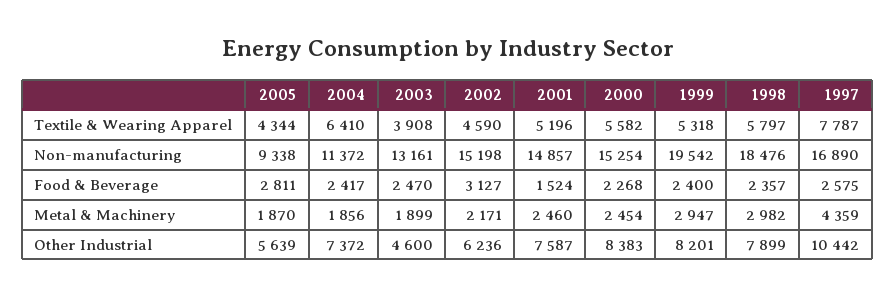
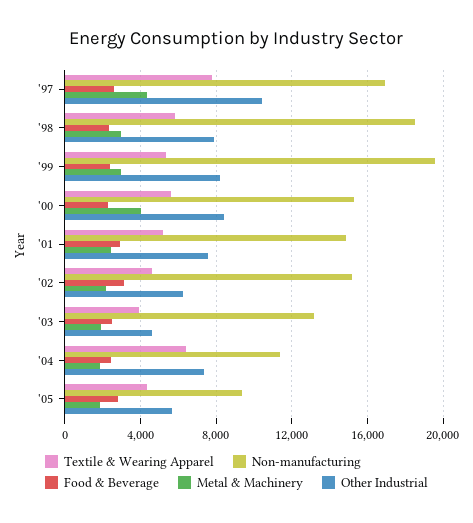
  {
    "Textile & Wearing Apparel": {
      "2005": 4344,
      "2004": 6410,
      "2003": 3908,
      "2002": 4590,
      "2001": 5196,
      "2000": 5582,
      "1999": 5318,
      "1998": 5797,
      "1997": 7787
    },
    "Non-manufacturing": {
      "2005": 9338,
      "2004": 11372,
      "2003": 13161,
      "2002": 15198,
      "2001": 14857,
      "2000": 15254,
      "1999": 19542,
      "1998": 18476,
      "1997": 16890
    },
    "Food & Beverage": {
      "2005": 2811,
      "2004": 2417,
      "2003": 2470,
      "2002": 3127,
-     "2001": 1524,
+     "2001": 3000,
      "2000": 2268,
      "1999": 2400,
      "1998": 2357,
      "1997": 2575
    },
    "Metal & Machinery": {
      "2005": 1870,
      "2004": 1856,
      "2003": 1899,
      "2002": 2171,
      "2001": 2460,
-     "2000": 2454,
+     "2000": 4000,
      "1999": 2947,
      "1998": 2982,
      "1997": 4359
    },
    "Other Industrial": {
      "2005": 5639,
      "2004": 7372,
      "2003": 4600,
      "2002": 6236,
      "2001": 7587,
      "2000": 8383,
      "1999": 8201,
      "1998": 7899,
      "1997": 10442
    }
  }

